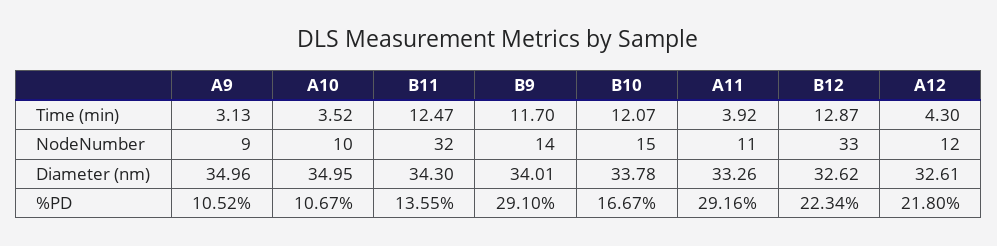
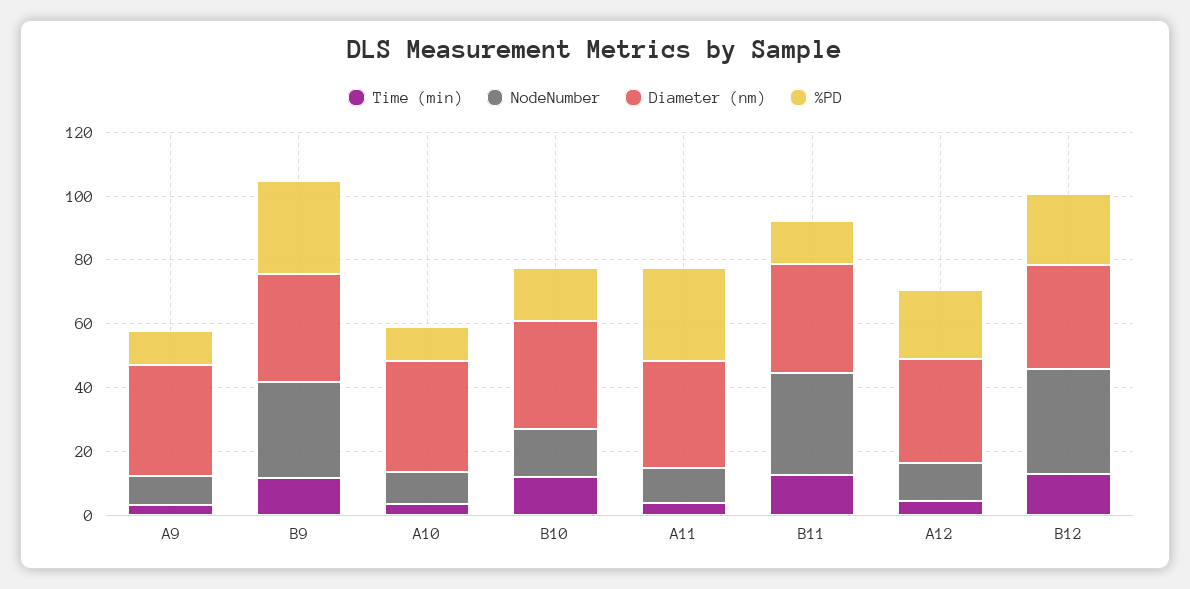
  {
    "Time (min)": {
      "A9": 3.13,
      "A10": 3.52,
      "B11": 12.47,
      "B9": 11.7,
      "B10": 12.07,
      "A11": 3.92,
      "B12": 12.87,
      "A12": 4.3
    },
    "NodeNumber": {
      "A9": 9,
      "A10": 10,
      "B11": 32,
-     "B9": 14,
+     "B9": 30,
      "B10": 15,
      "A11": 11,
      "B12": 33,
      "A12": 12
    },
    "Diameter (nm)": {
      "A9": 34.96,
      "A10": 34.95,
      "B11": 34.3,
      "B9": 34.01,
      "B10": 33.78,
      "A11": 33.26,
      "B12": 32.62,
      "A12": 32.61
    },
    "%PD": {
      "A9": 10.52,
      "A10": 10.67,
      "B11": 13.55,
      "B9": 29.1,
      "B10": 16.67,
      "A11": 29.16,
      "B12": 22.34,
      "A12": 21.8
    }
  }

